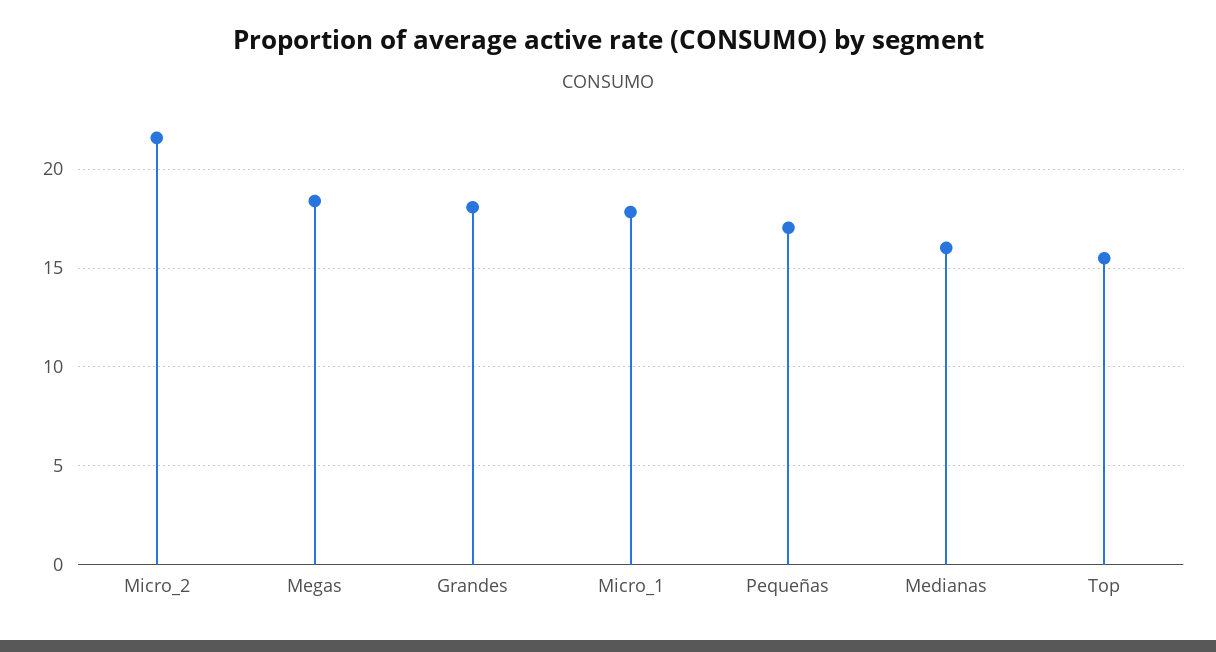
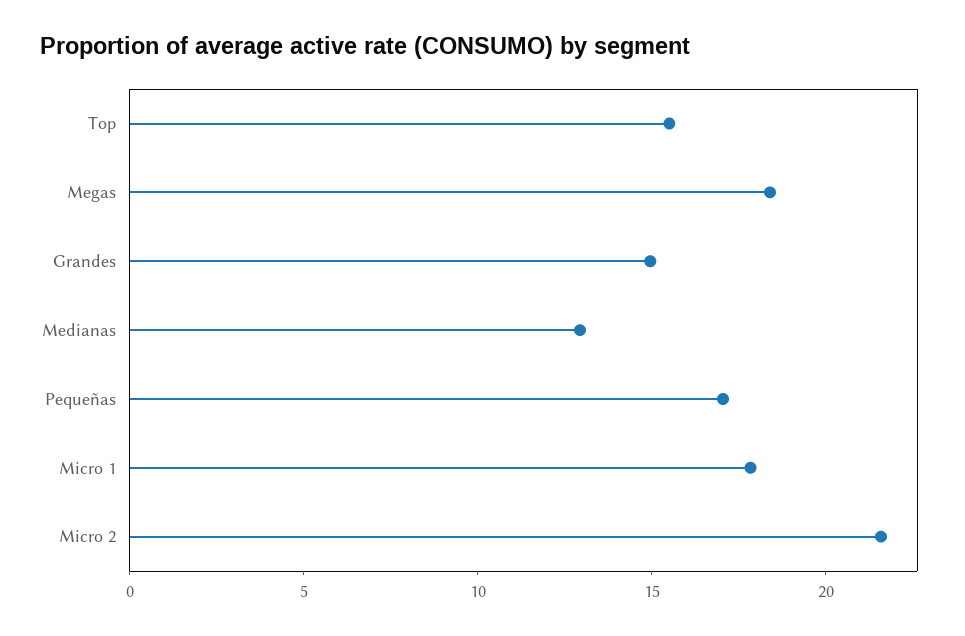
  {
    "Micro_2": 21.5,
    "Megas": 18.5,
-   "Grandes": 18,
+   "Grandes": 15,
    "Micro_1": 18,
    "Pequeñas": 17,
-   "Medianas": 16,
+   "Medianas": 13,
    "Top": 15.5
  }

